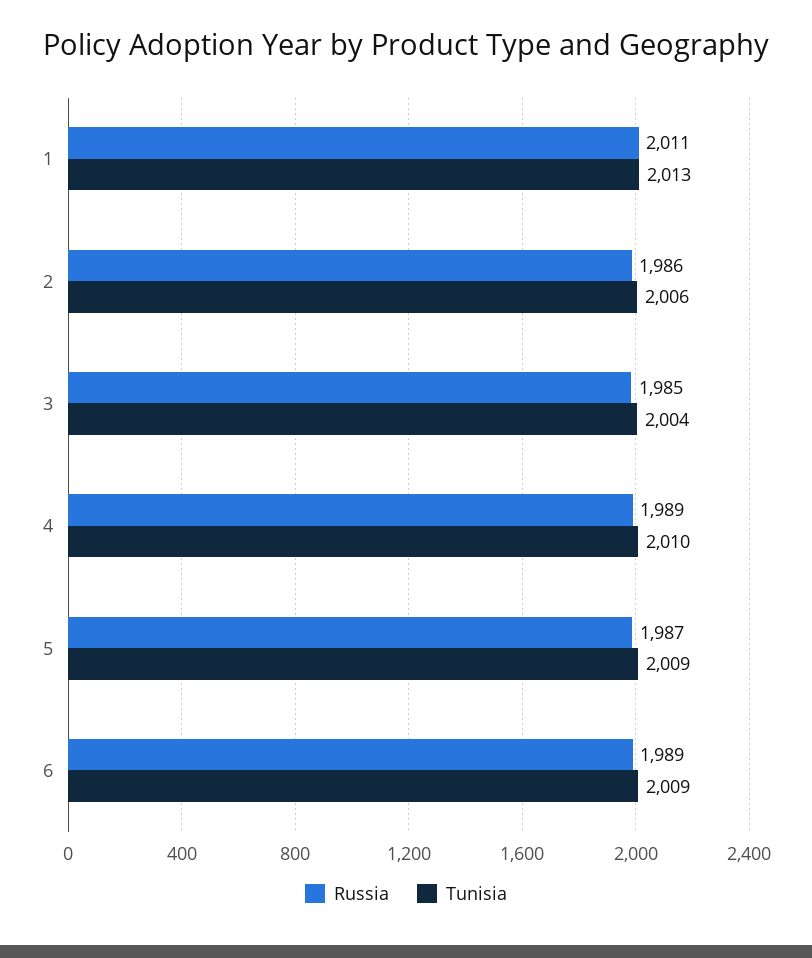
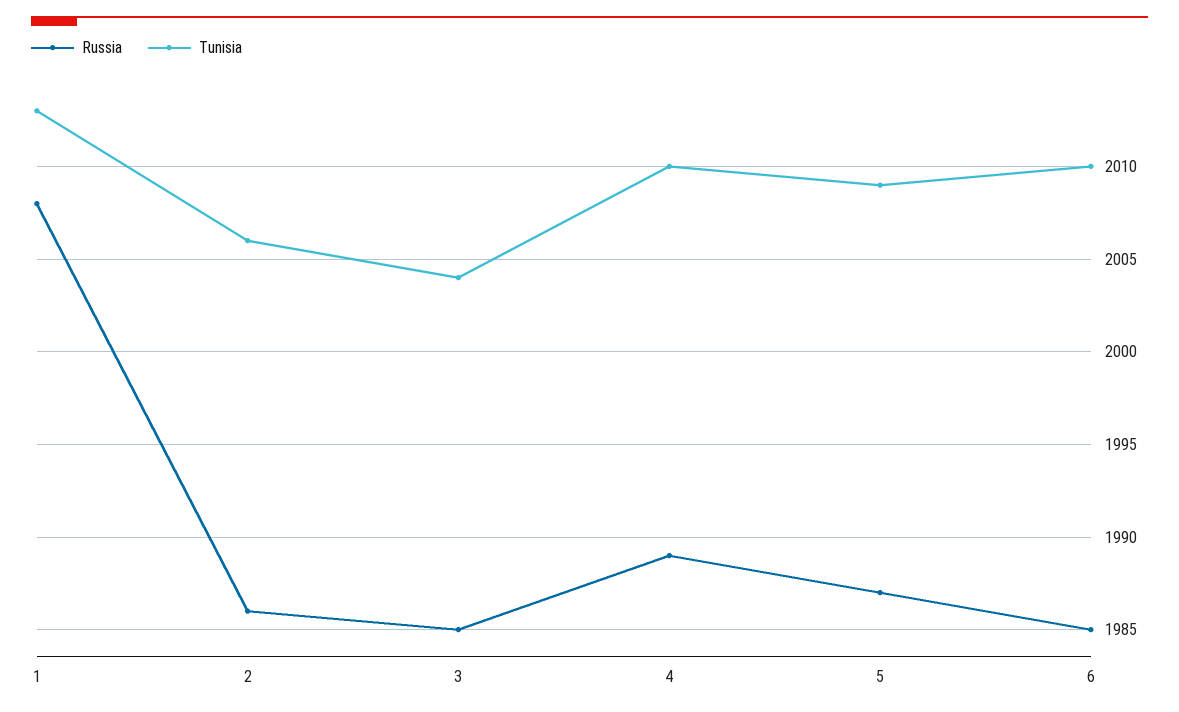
  {
    "Russia": {
-     "1": 2011,
+     "1": 2008,
      "2": 1986,
      "3": 1985,
      "4": 1989,
      "5": 1987,
-     "6": 1989
+     "6": 1985
    },
    "Tunisia": {
      "1": 2013,
      "2": 2006,
      "3": 2004,
      "4": 2010,
      "5": 2009,
-     "6": 2009
+     "6": 2010
    }
  }

